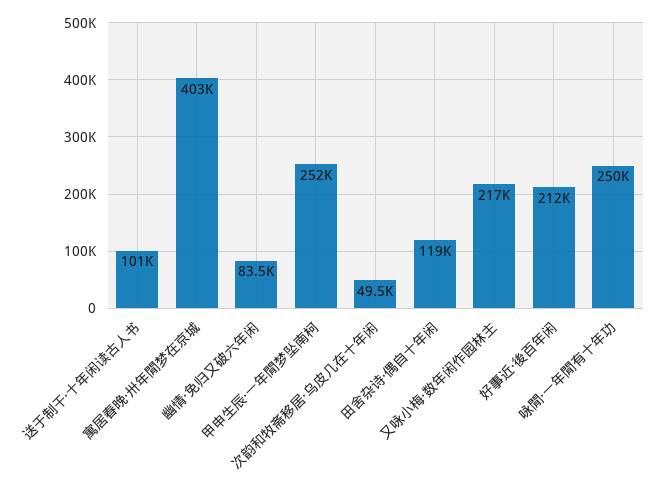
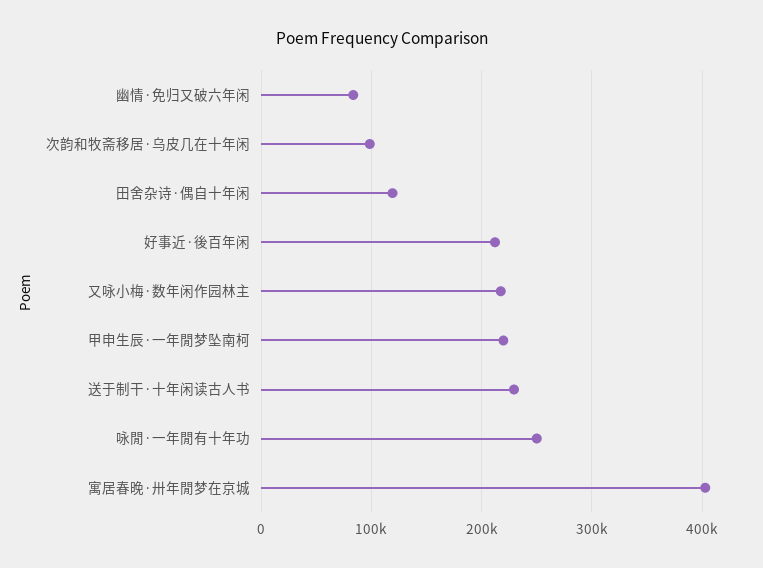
  {
-   "送于制干·十年闲读古人书": 101000,
+   "送于制干·十年闲读古人书": 230000,
    "寓居春晚·卅年閒梦在京城": 403000,
    "幽情·免归又破六年闲": 83500,
-   "甲申生辰·一年閒梦坠南柯": 252000,
+   "甲申生辰·一年閒梦坠南柯": 220000,
-   "次韵和牧斋移居·乌皮几在十年闲": 49500,
+   "次韵和牧斋移居·乌皮几在十年闲": 100000,
    "田舍杂诗·偶自十年闲": 119000,
    "又咏小梅·数年闲作园林主": 217000,
    "好事近·後百年闲": 212000,
    "咏閒·一年閒有十年功": 250000
  }

